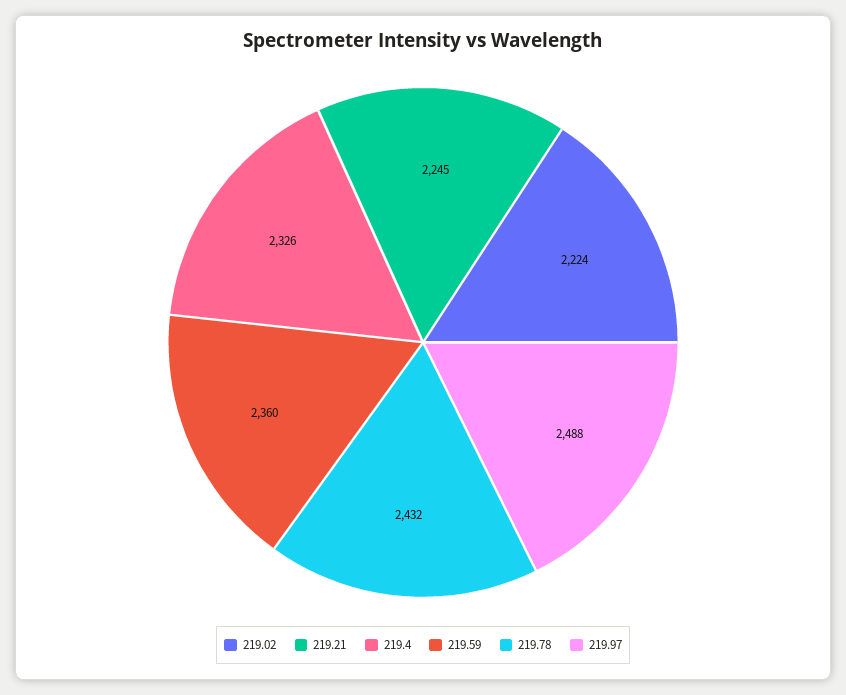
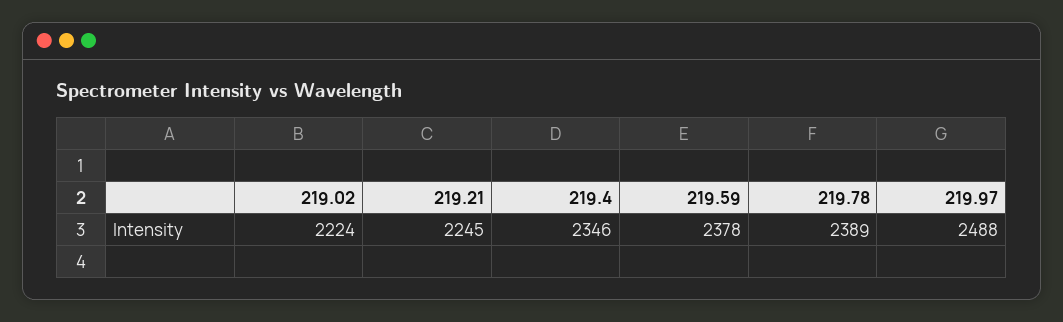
  {
    "219.02": 2224,
    "219.21": 2245,
-   "219.4": 2326,
+   "219.4": 2346,
-   "219.59": 2360,
+   "219.59": 2378,
-   "219.78": 2432,
+   "219.78": 2389,
    "219.97": 2488
  }

